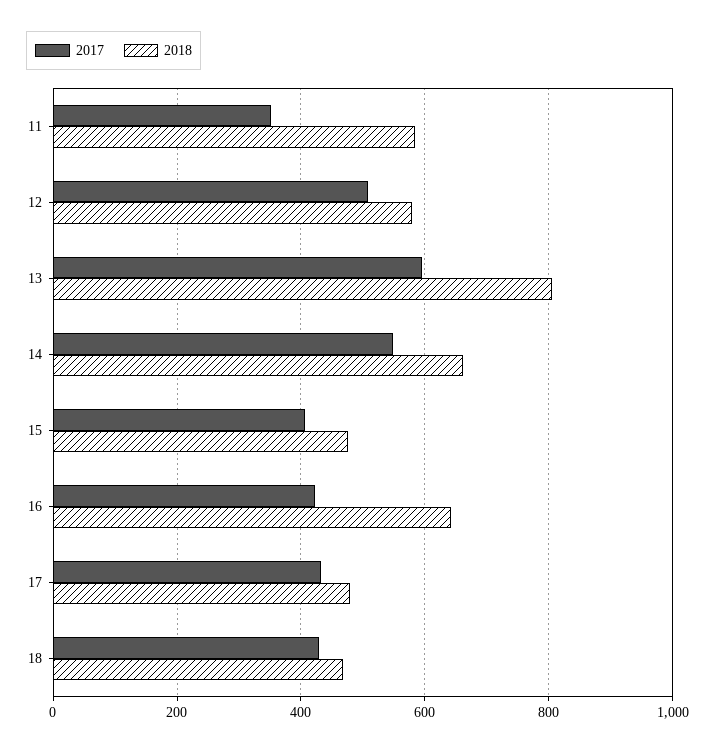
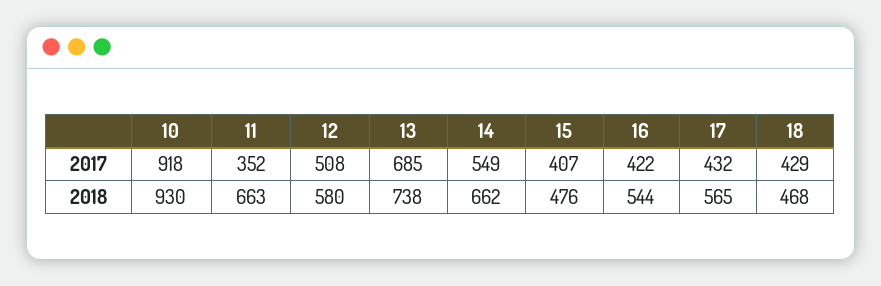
  {
    "2017": {
      "11": 352,
      "12": 508,
-     "13": 600,
+     "13": 685,
      "14": 549,
      "15": 407,
      "16": 422,
      "17": 432,
-     "18": 429
+     "18": 429,
+     "10": 918
    },
    "2018": {
-     "11": 580,
+     "11": 663,
      "12": 580,
-     "13": 800,
+     "13": 738,
      "14": 662,
      "15": 476,
-     "16": 640,
+     "16": 544,
-     "17": 480,
+     "17": 565,
-     "18": 468
+     "18": 468,
+     "10": 930
    }
  }

